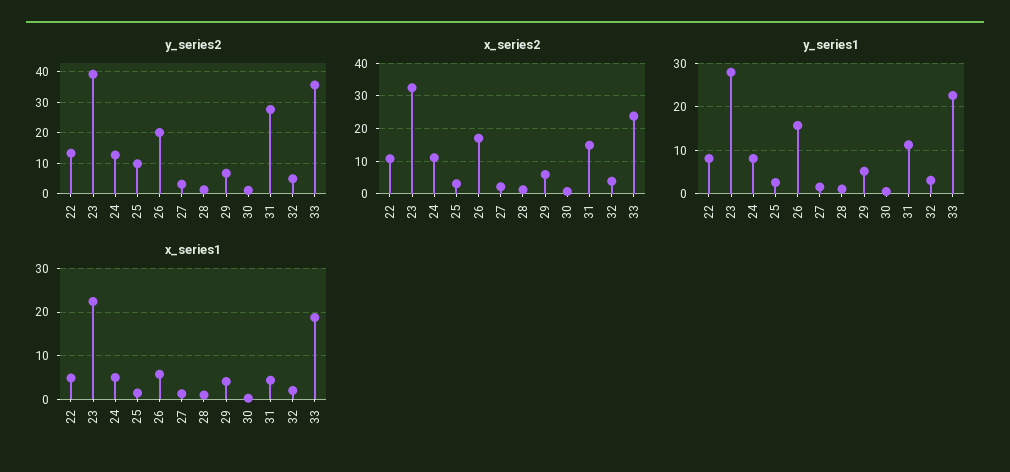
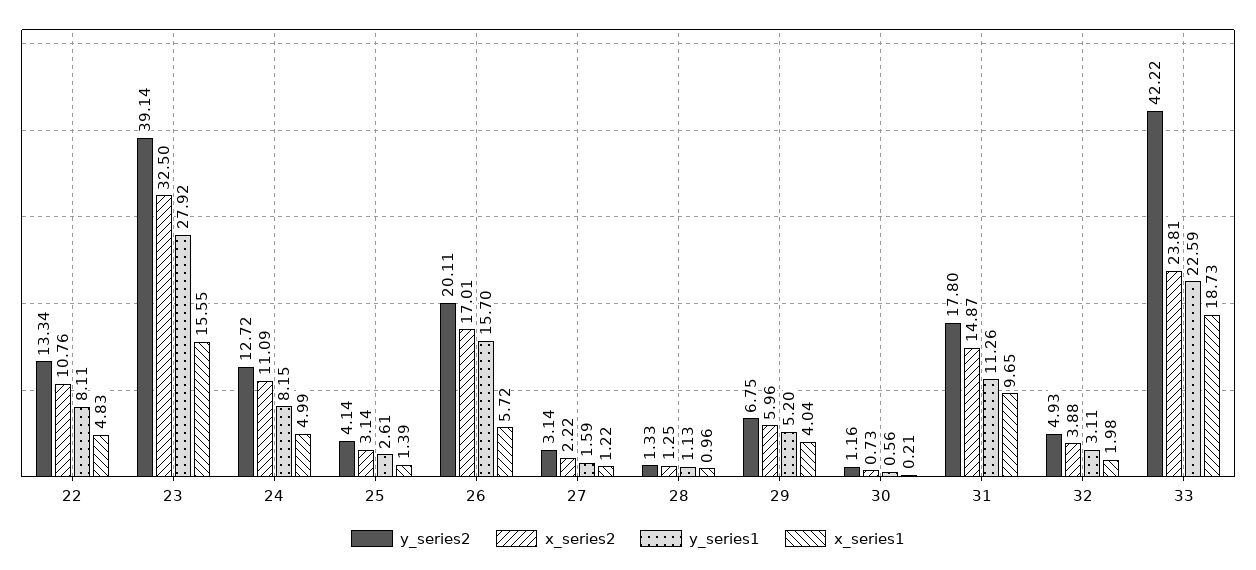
  {
    "y_series2": {
      "22": 13.34,
      "23": 39.14,
      "24": 12.72,
-     "25": 10,
+     "25": 4.14,
      "26": 20.11,
      "27": 3.14,
      "28": 1.33,
      "29": 6.75,
      "30": 1.16,
-     "31": 28,
+     "31": 17.8,
      "32": 4.93,
-     "33": 36
+     "33": 42.22
    },
    "x_series2": {
      "22": 10.76,
      "23": 32.5,
      "24": 11.09,
      "25": 3.14,
      "26": 17.01,
      "27": 2.22,
      "28": 1.25,
      "29": 5.96,
      "30": 0.73,
      "31": 14.87,
      "32": 3.88,
      "33": 23.81
    },
    "y_series1": {
      "22": 8.11,
      "23": 27.92,
      "24": 8.15,
      "25": 2.61,
      "26": 15.7,
      "27": 1.59,
      "28": 1.13,
      "29": 5.2,
      "30": 0.56,
      "31": 11.26,
      "32": 3.11,
      "33": 22.59
    },
    "x_series1": {
      "22": 4.83,
-     "23": 22,
+     "23": 15.55,
      "24": 4.99,
      "25": 1.39,
      "26": 5.72,
      "27": 1.22,
      "28": 0.96,
      "29": 4.04,
      "30": 0.21,
-     "31": 4,
+     "31": 9.65,
      "32": 1.98,
      "33": 18.73
    }
  }

